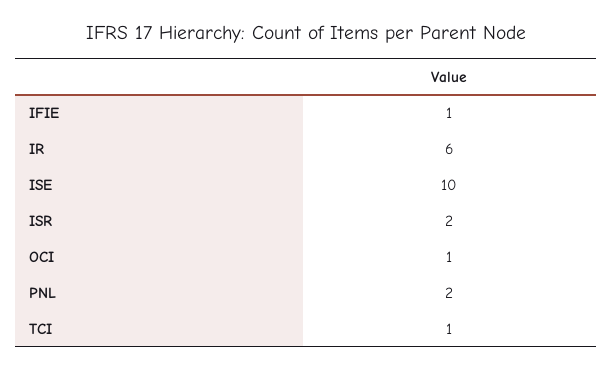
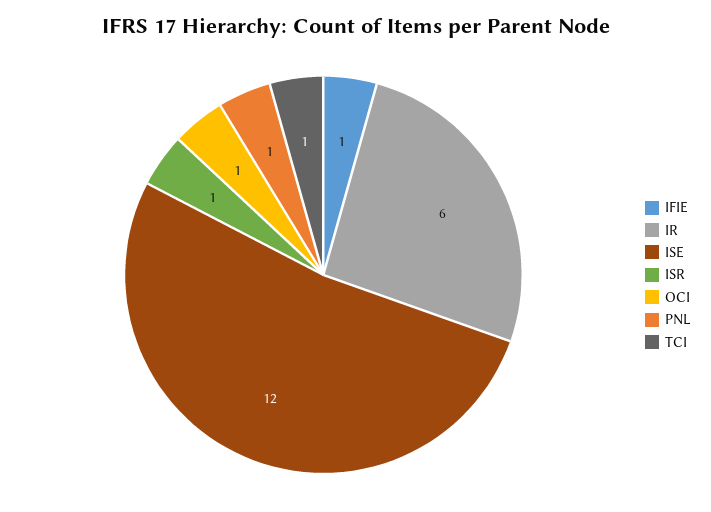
  {
    "IFIE": 1,
    "IR": 6,
-   "ISE": 10,
+   "ISE": 12,
-   "ISR": 2,
+   "ISR": 1,
    "OCI": 1,
-   "PNL": 2,
+   "PNL": 1,
    "TCI": 1
  }

